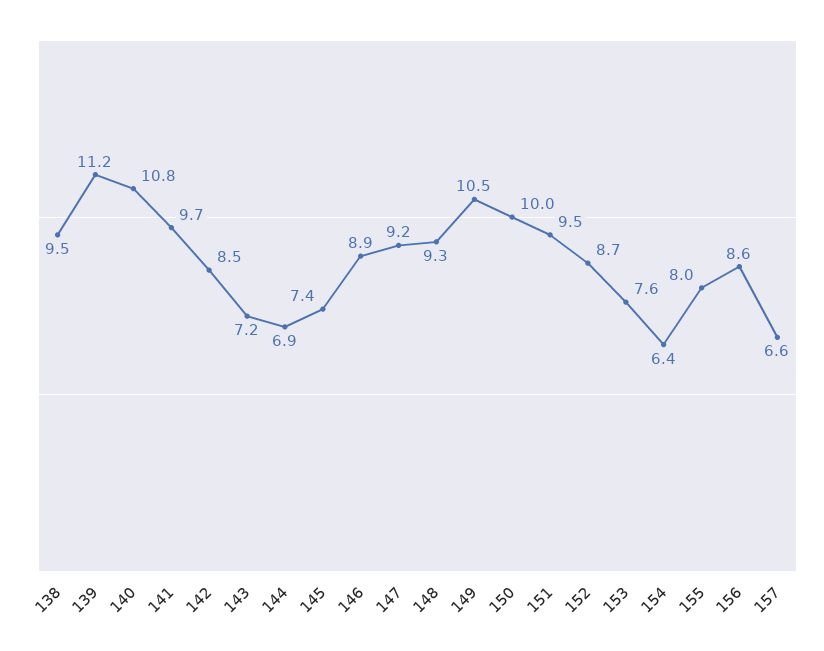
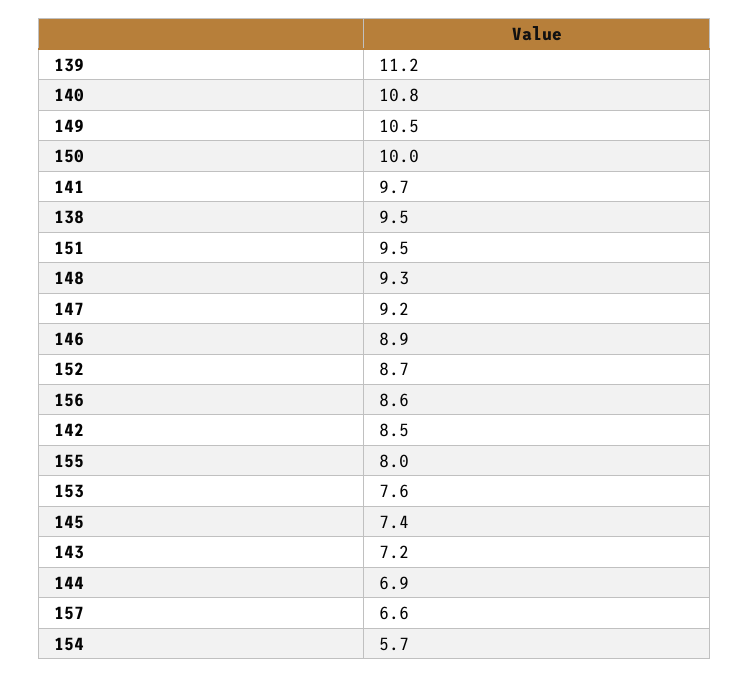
  {
    "138": 9.5,
    "139": 11.2,
    "140": 10.8,
    "141": 9.7,
    "142": 8.5,
    "143": 7.2,
    "144": 6.9,
    "145": 7.4,
    "146": 8.9,
    "147": 9.2,
    "148": 9.3,
    "149": 10.5,
    "150": 10,
    "151": 9.5,
    "152": 8.7,
    "153": 7.6,
-   "154": 6.4,
+   "154": 5.7,
    "155": 8,
    "156": 8.6,
    "157": 6.6
  }

